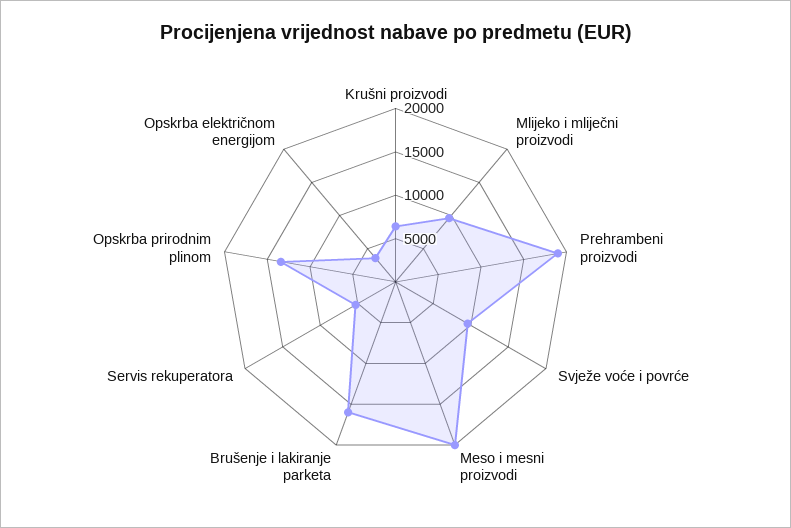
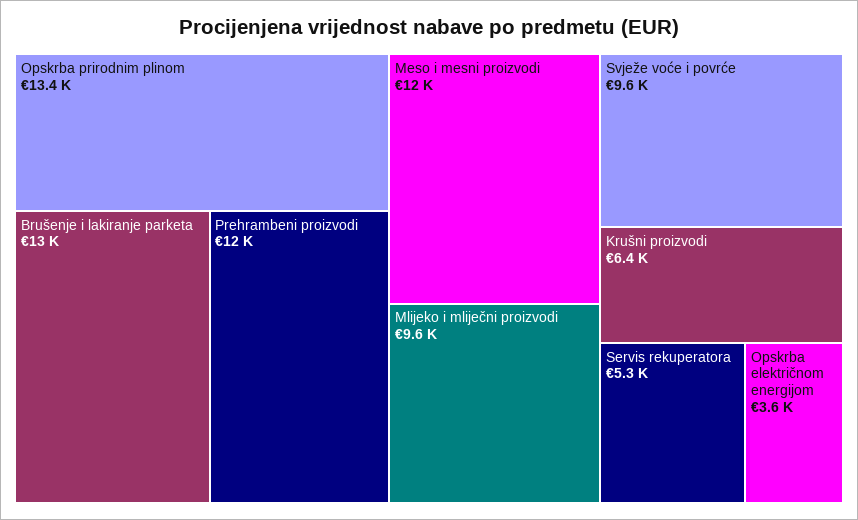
  {
    "Krušni proizvodi": 6400,
    "Mlijeko i mliječni proizvodi": 9600,
-   "Prehrambeni proizvodi": 19000,
+   "Prehrambeni proizvodi": 12000,
    "Svježe voće i povrće": 9600,
-   "Meso i mesni proizvodi": 20000,
+   "Meso i mesni proizvodi": 12000,
-   "Brušenje i lakiranje parketa": 16000,
+   "Brušenje i lakiranje parketa": 13000,
    "Servis rekuperatora": 5300,
    "Opskrba prirodnim plinom": 13400,
    "Opskrba električnom energijom": 3600
  }

